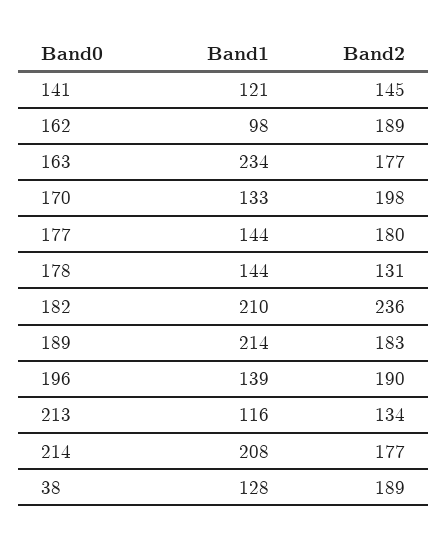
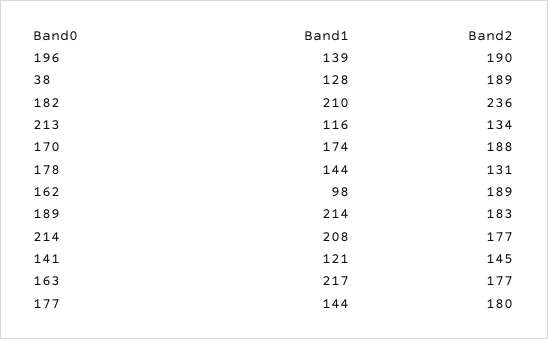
  {
    "Band1": {
      "141": 121,
      "162": 98,
-     "163": 234,
+     "163": 217,
-     "170": 133,
+     "170": 174,
      "177": 144,
      "178": 144,
      "182": 210,
      "189": 214,
      "196": 139,
      "213": 116,
      "214": 208,
      "38": 128
    },
    "Band2": {
      "141": 145,
      "162": 189,
      "163": 177,
-     "170": 198,
+     "170": 188,
      "177": 180,
      "178": 131,
      "182": 236,
      "189": 183,
      "196": 190,
      "213": 134,
      "214": 177,
      "38": 189
    }
  }

